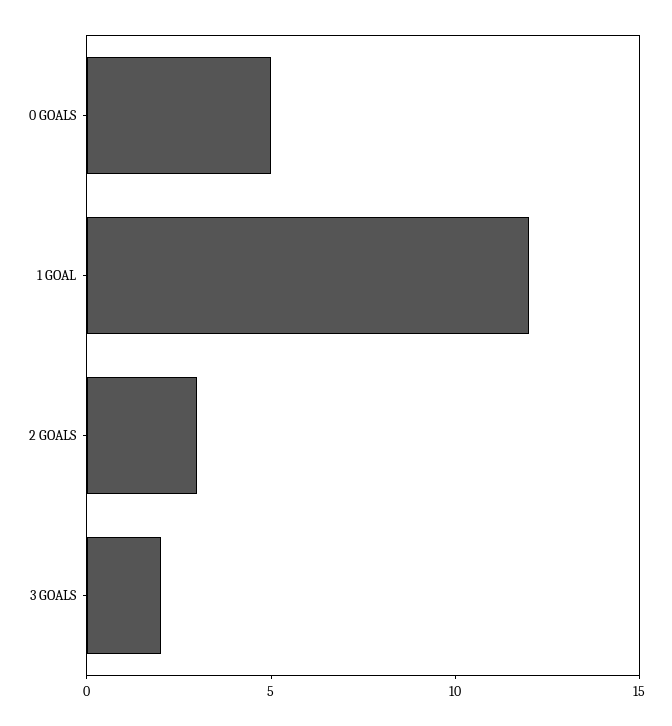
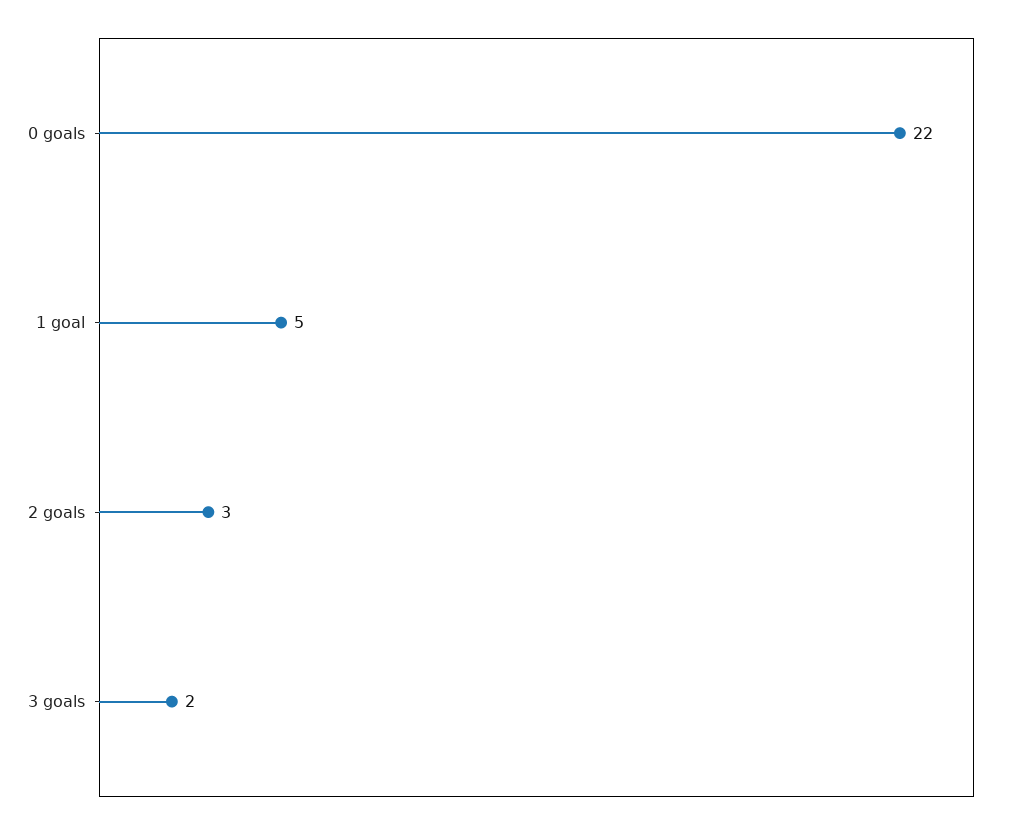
  {
-   "0 GOALS": 5,
+   "0 GOALS": 22,
-   "1 GOAL": 12,
+   "1 GOAL": 5,
    "2 GOALS": 3,
    "3 GOALS": 2
  }

